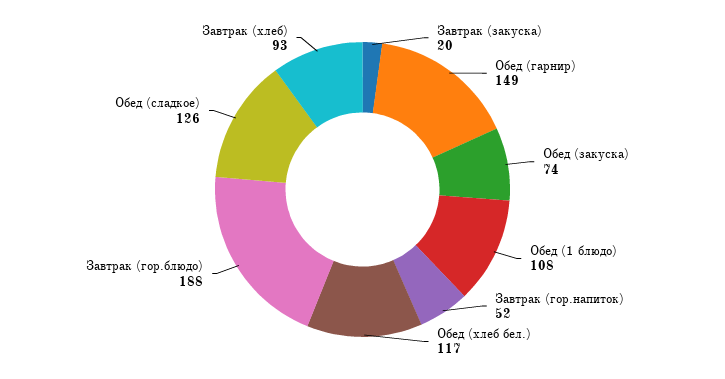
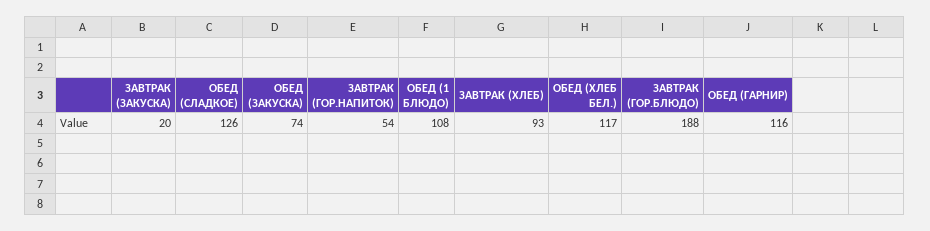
  {
    "Завтрак (закуска)": 20,
-   "Обед (гарнир)": 149,
+   "Обед (гарнир)": 116,
    "Обед (закуска)": 74,
    "Обед (1 блюдо)": 108,
-   "Завтрак (гор.напиток)": 52,
+   "Завтрак (гор.напиток)": 54,
    "Обед (хлеб бел.)": 117,
    "Завтрак (гор.блюдо)": 188,
    "Обед (сладкое)": 126,
    "Завтрак (хлеб)": 93
  }

